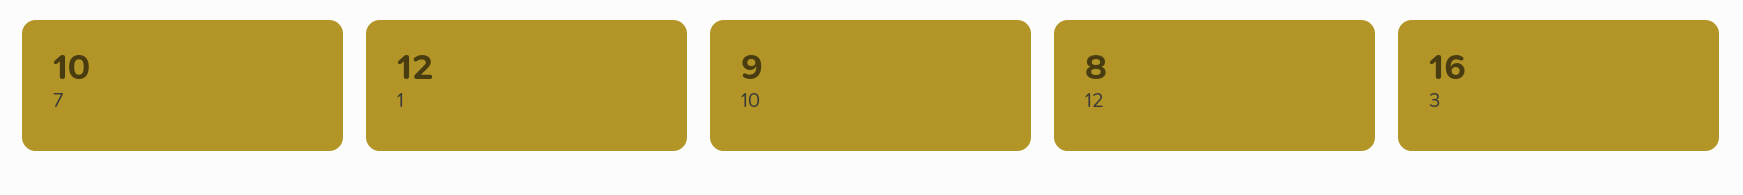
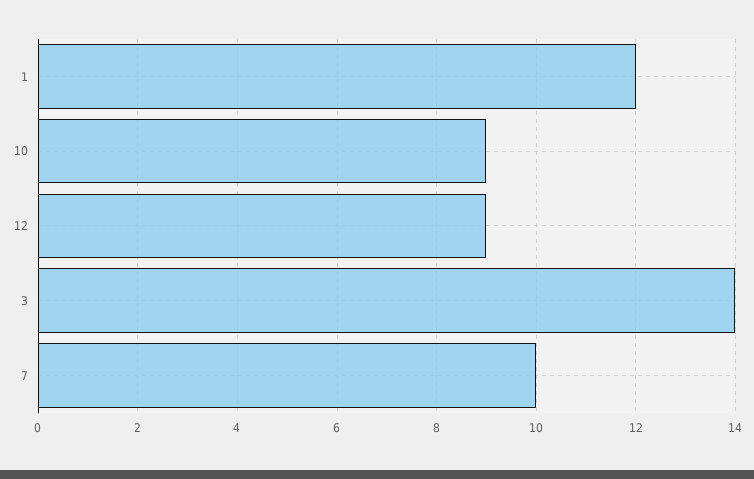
  {
    "7": 10,
    "1": 12,
    "10": 9,
-   "12": 8,
+   "12": 9,
-   "3": 16
+   "3": 14
  }

